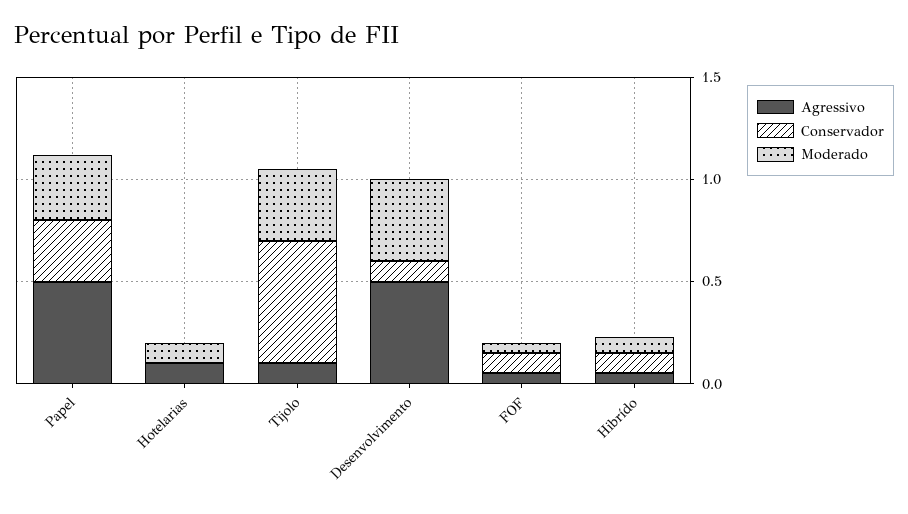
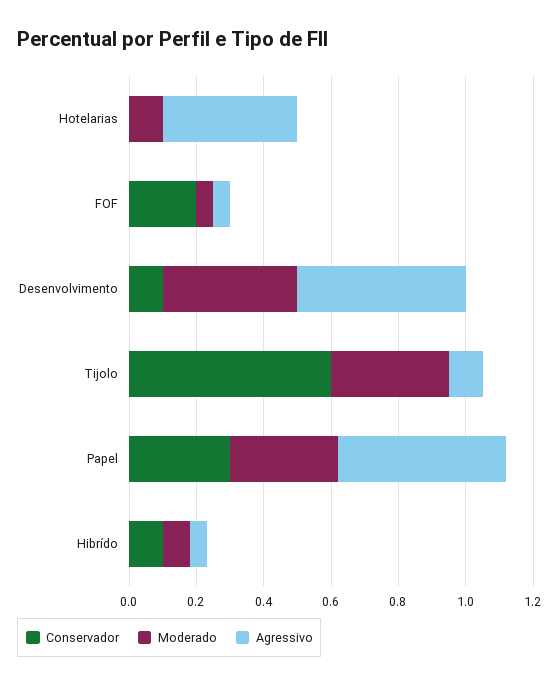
  {
    "Agressivo": {
      "Papel": 0.5,
-     "Hotelarias": 0.1,
+     "Hotelarias": 0.4,
      "Tijolo": 0.1,
      "Desenvolvimento": 0.5,
      "FOF": 0.05,
      "Hibrído": 0.05
    },
    "Conservador": {
      "Papel": 0.3,
      "Hotelarias": 0,
      "Tijolo": 0.6,
      "Desenvolvimento": 0.1,
-     "FOF": 0.1,
+     "FOF": 0.2,
      "Hibrído": 0.1
    },
    "Moderado": {
      "Papel": 0.3,
      "Hotelarias": 0.1,
      "Tijolo": 0.35,
      "Desenvolvimento": 0.4,
      "FOF": 0.05,
      "Hibrído": 0.1
    }
  }

